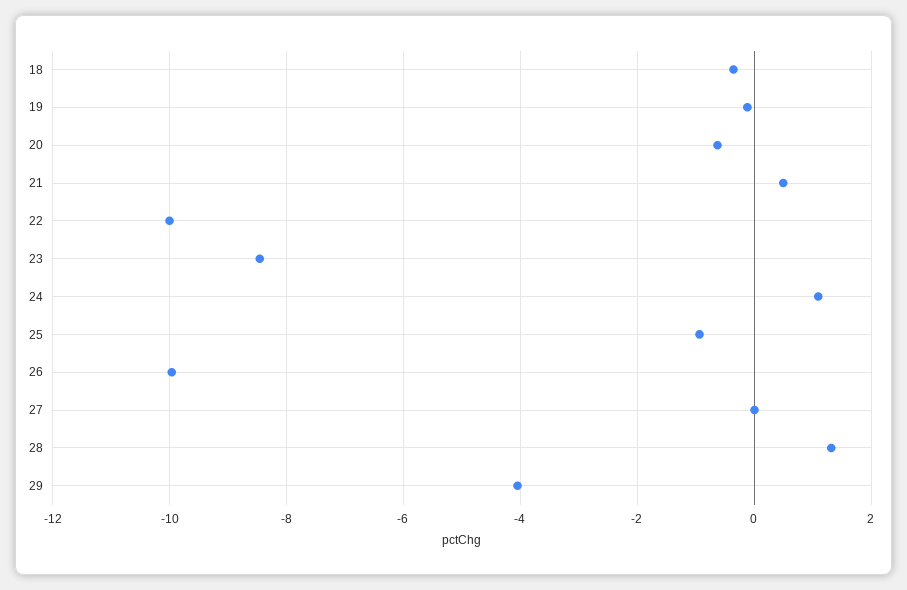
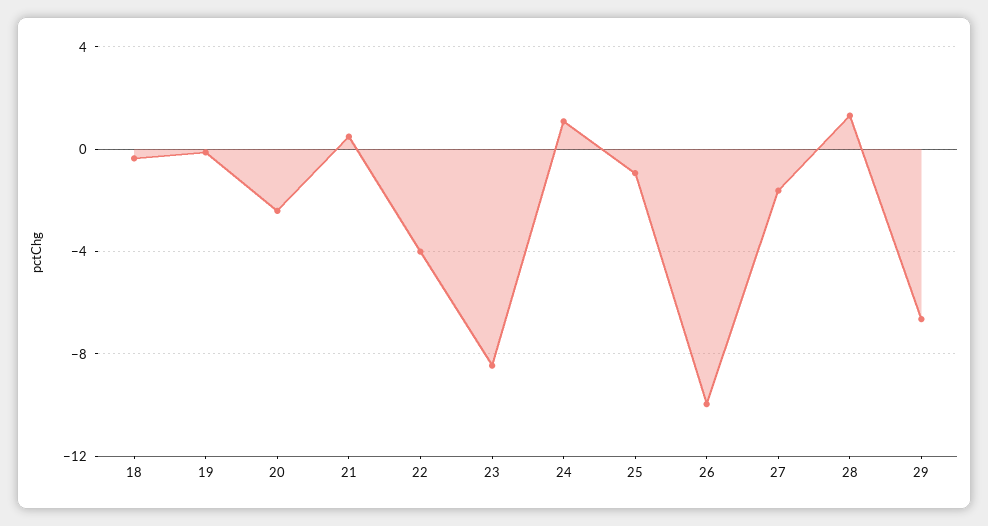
  {
    "18": -0.4,
    "19": -0.2,
-   "20": -0.6,
+   "20": -2.5,
    "21": 0.4,
-   "22": -10,
+   "22": -4,
    "23": -8.4,
    "24": 1,
    "25": -1,
    "26": -10,
-   "27": 0,
+   "27": -1.5,
    "28": 1.4,
-   "29": -4
+   "29": -6.5
  }

